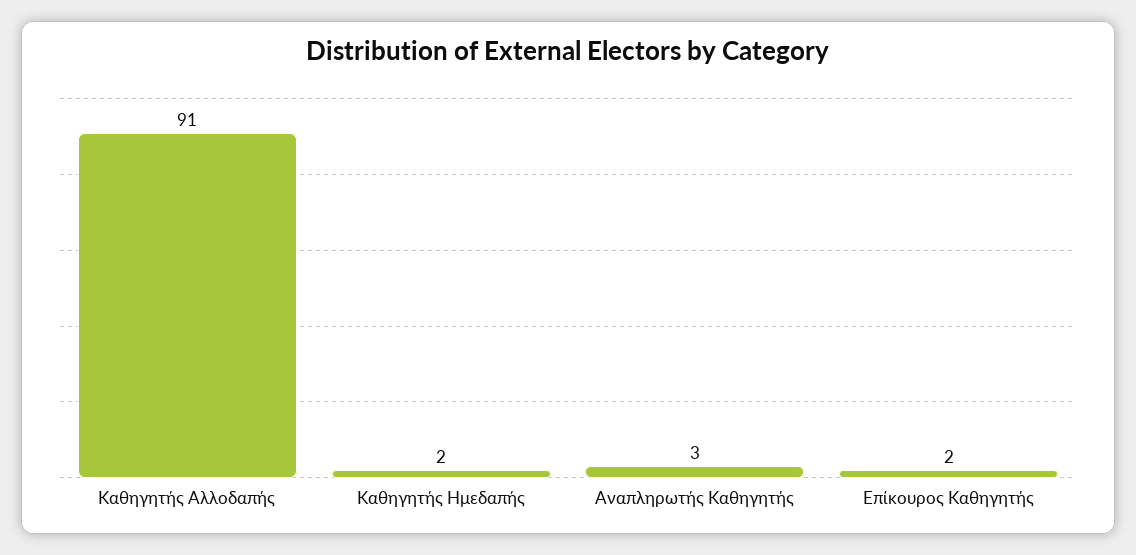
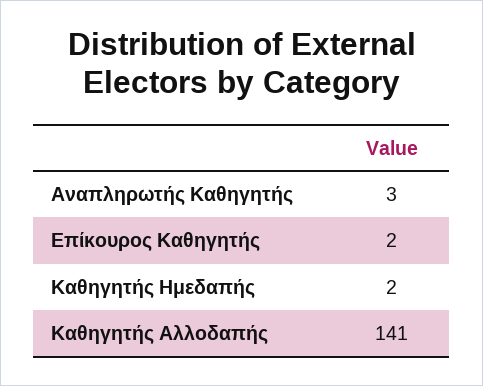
  {
-   "Καθηγητής Αλλοδαπής": 91,
+   "Καθηγητής Αλλοδαπής": 141,
    "Καθηγητής Ημεδαπής": 2,
    "Αναπληρωτής Καθηγητής": 3,
    "Επίκουρος Καθηγητής": 2
  }

